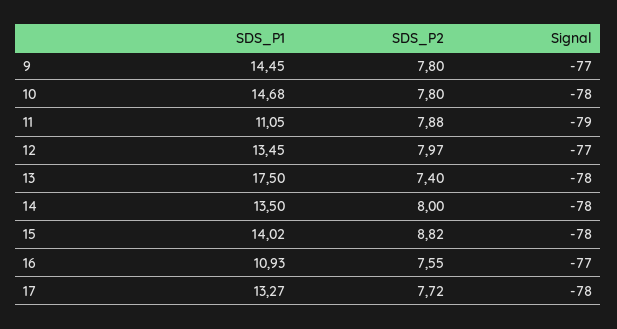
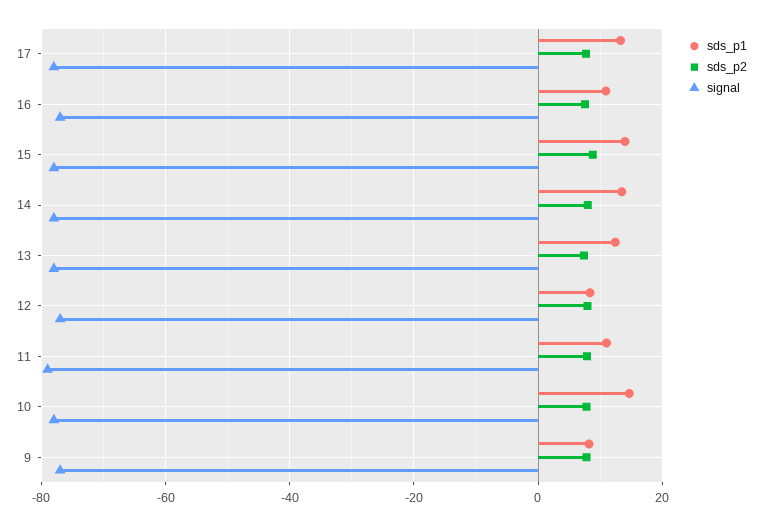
  {
    "SDS_P1": {
-     "9": 14.45,
+     "9": 8,
      "10": 14.68,
      "11": 11.05,
-     "12": 13.45,
+     "12": 8,
-     "13": 17.5,
+     "13": 12,
      "14": 13.5,
      "15": 14.02,
      "16": 10.93,
      "17": 13.27
    },
    "SDS_P2": {
      "9": 7.8,
      "10": 7.8,
      "11": 7.88,
      "12": 7.97,
      "13": 7.4,
      "14": 8,
      "15": 8.82,
      "16": 7.55,
      "17": 7.72
    },
    "Signal": {
      "9": -77,
      "10": -78,
      "11": -79,
      "12": -77,
      "13": -78,
      "14": -78,
      "15": -78,
      "16": -77,
      "17": -78
    }
  }

